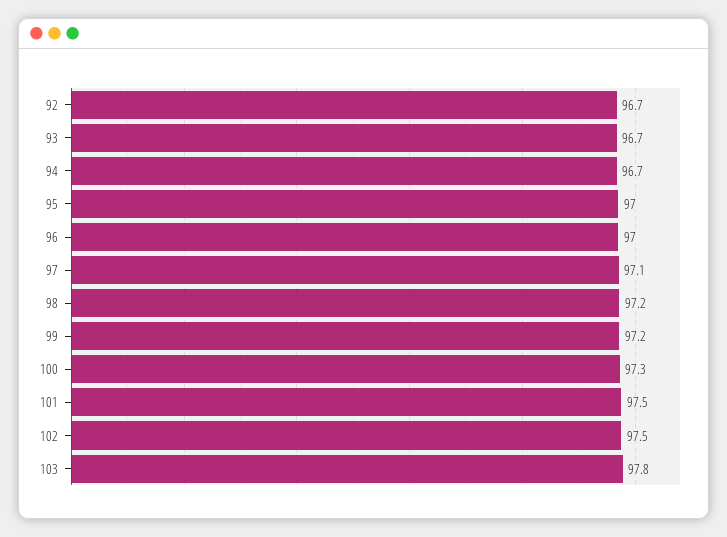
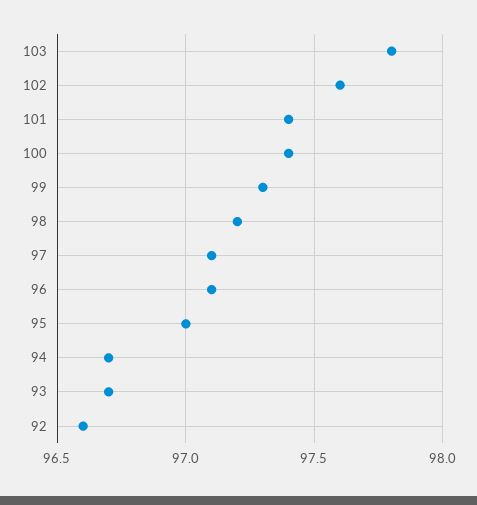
  {
-   "92": 96.7,
+   "92": 96.6,
    "93": 96.7,
    "94": 96.7,
    "95": 97,
-   "96": 97,
+   "96": 97.1,
    "97": 97.1,
    "98": 97.2,
-   "99": 97.2,
+   "99": 97.3,
-   "100": 97.3,
+   "100": 97.4,
-   "101": 97.5,
+   "101": 97.4,
-   "102": 97.5,
+   "102": 97.6,
    "103": 97.8
  }

